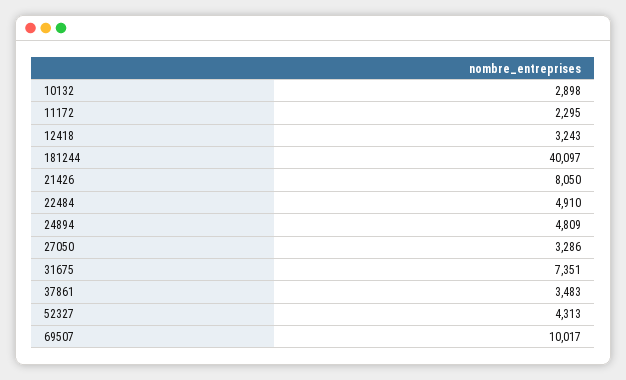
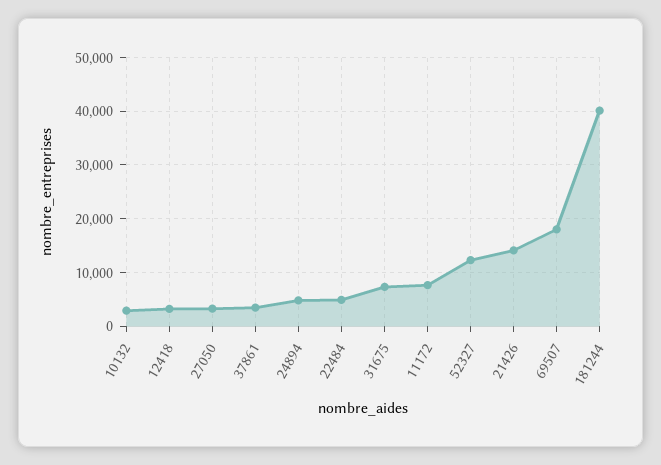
  {
    "10132": 2898,
-   "11172": 2295,
+   "11172": 8000,
    "12418": 3243,
    "181244": 40097,
-   "21426": 8050,
+   "21426": 14000,
    "22484": 4910,
    "24894": 4809,
    "27050": 3286,
    "31675": 7351,
    "37861": 3483,
-   "52327": 4313,
+   "52327": 12000,
-   "69507": 10017
+   "69507": 18000
  }

